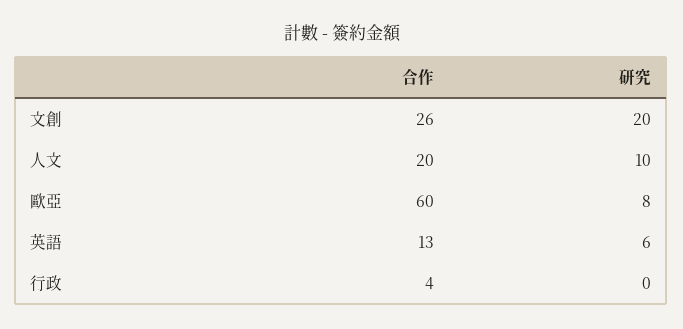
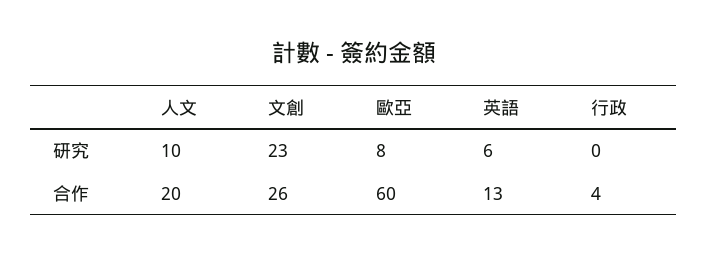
  {
    "合作": {
      "文創": 26,
      "人文": 20,
      "歐亞": 60,
      "英語": 13,
      "行政": 4
    },
    "研究": {
-     "文創": 20,
+     "文創": 23,
      "人文": 10,
      "歐亞": 8,
      "英語": 6,
      "行政": 0
    }
  }

